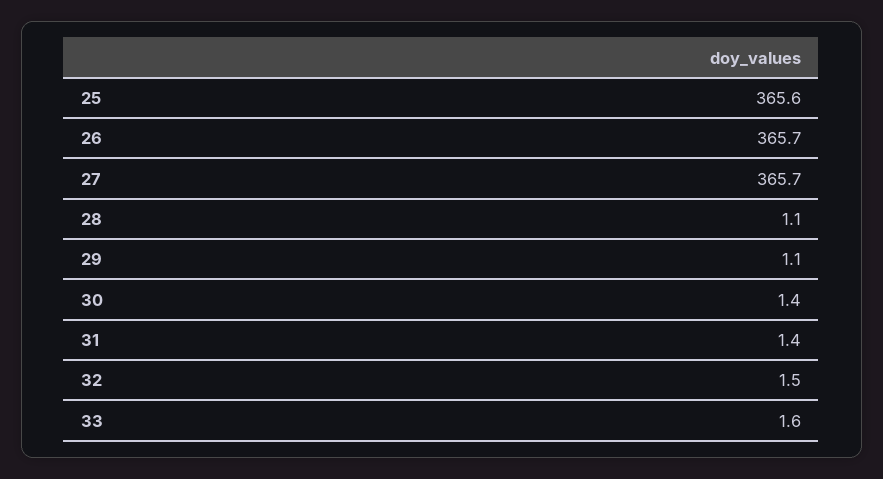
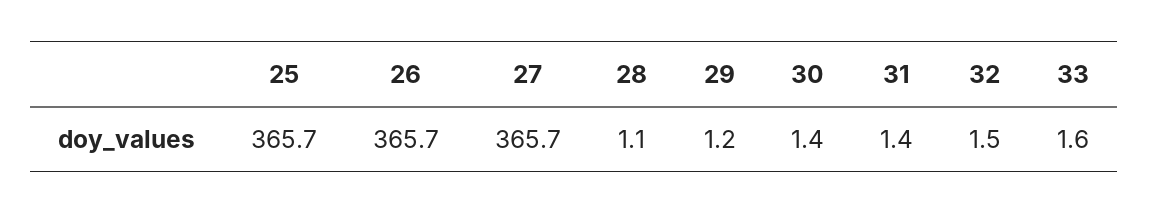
  {
-   "25": 365.6,
+   "25": 365.7,
    "26": 365.7,
    "27": 365.7,
    "28": 1.1,
-   "29": 1.1,
+   "29": 1.2,
    "30": 1.4,
    "31": 1.4,
    "32": 1.5,
    "33": 1.6
  }

